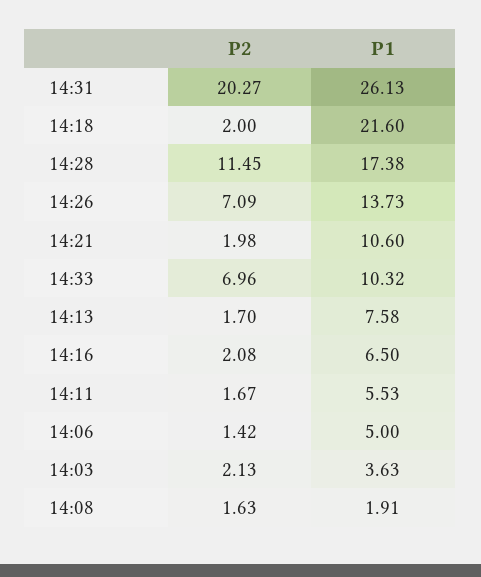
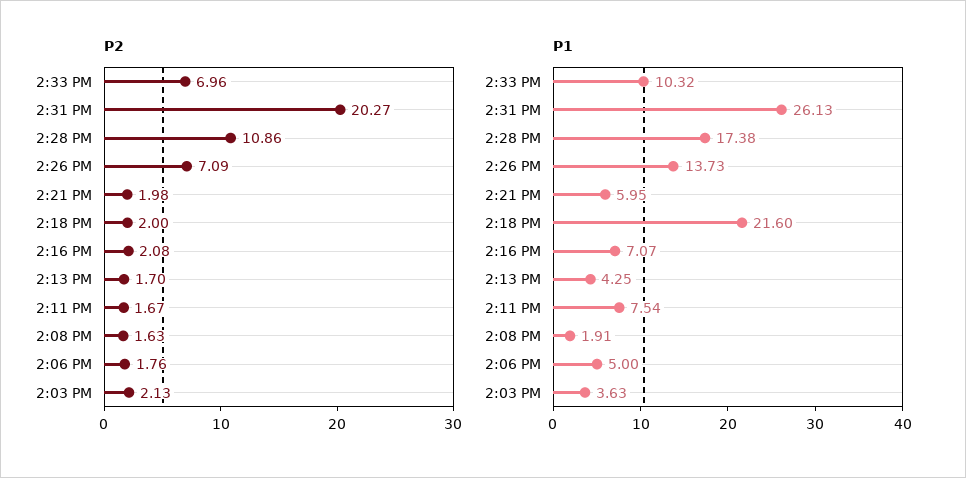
  {
    "P2": {
      "14:31": 20.27,
      "14:18": 2,
-     "14:28": 11.45,
+     "14:28": 10.86,
      "14:26": 7.09,
      "14:21": 1.98,
      "14:33": 6.96,
      "14:13": 1.7,
      "14:16": 2.08,
      "14:11": 1.67,
-     "14:06": 1.42,
+     "14:06": 1.76,
      "14:03": 2.13,
      "14:08": 1.63
    },
    "P1": {
      "14:31": 26.13,
      "14:18": 21.6,
      "14:28": 17.38,
      "14:26": 13.73,
-     "14:21": 10.6,
+     "14:21": 5.95,
      "14:33": 10.32,
-     "14:13": 7.58,
+     "14:13": 4.25,
-     "14:16": 6.5,
+     "14:16": 7.07,
-     "14:11": 5.53,
+     "14:11": 7.54,
      "14:06": 5,
      "14:03": 3.63,
      "14:08": 1.91
    }
  }

